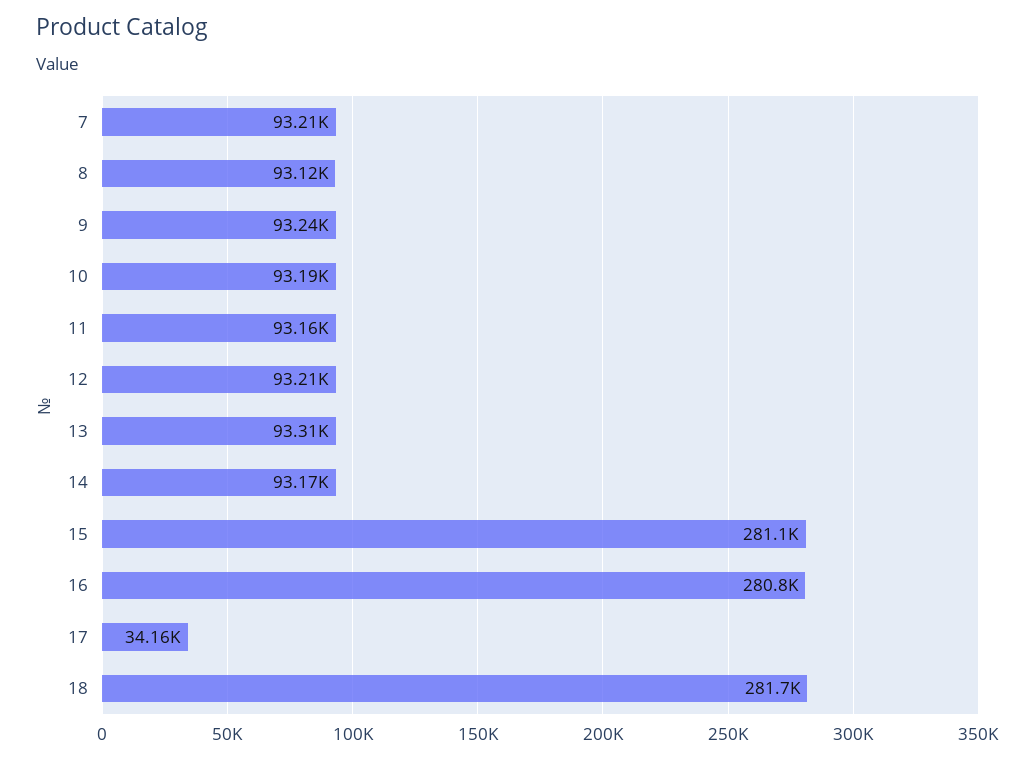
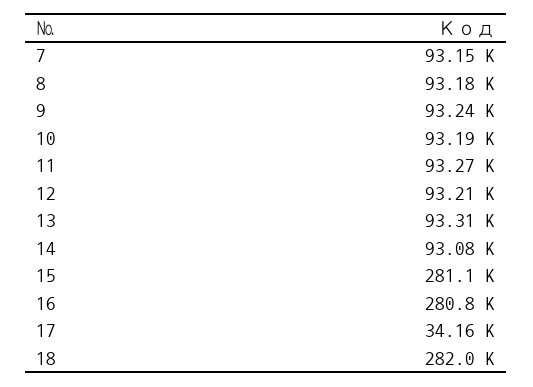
  {
-   "7": 93210,
+   "7": 93150,
-   "8": 93120,
+   "8": 93180,
    "9": 93240,
    "10": 93190,
-   "11": 93160,
+   "11": 93270,
    "12": 93210,
    "13": 93310,
-   "14": 93170,
+   "14": 93080,
    "15": 281100,
    "16": 280800,
    "17": 34160,
-   "18": 281700
+   "18": 282000
  }

